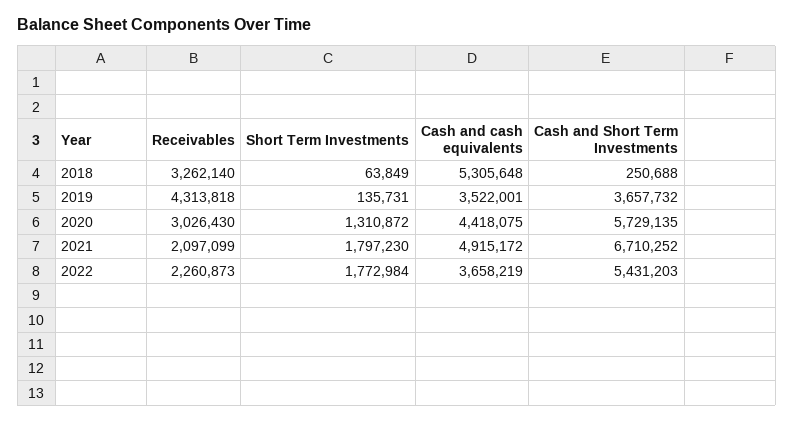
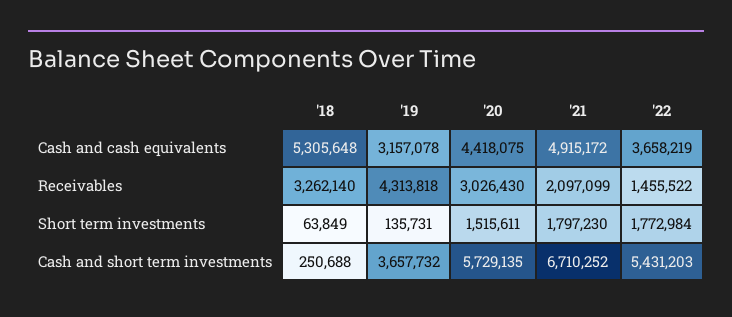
  {
    "Receivables": {
      "2018": 3262140,
      "2019": 4313818,
      "2020": 3026430,
      "2021": 2097099,
-     "2022": 2260873
+     "2022": 1455522
    },
    "Short Term Investments": {
      "2018": 63849,
      "2019": 135731,
-     "2020": 1310872,
+     "2020": 1515611,
      "2021": 1797230,
      "2022": 1772984
    },
    "Cash and cash equivalents": {
      "2018": 5305648,
-     "2019": 3522001,
+     "2019": 3157078,
      "2020": 4418075,
      "2021": 4915172,
      "2022": 3658219
    },
    "Cash and Short Term Investments": {
      "2018": 250688,
      "2019": 3657732,
      "2020": 5729135,
      "2021": 6710252,
      "2022": 5431203
    }
  }

